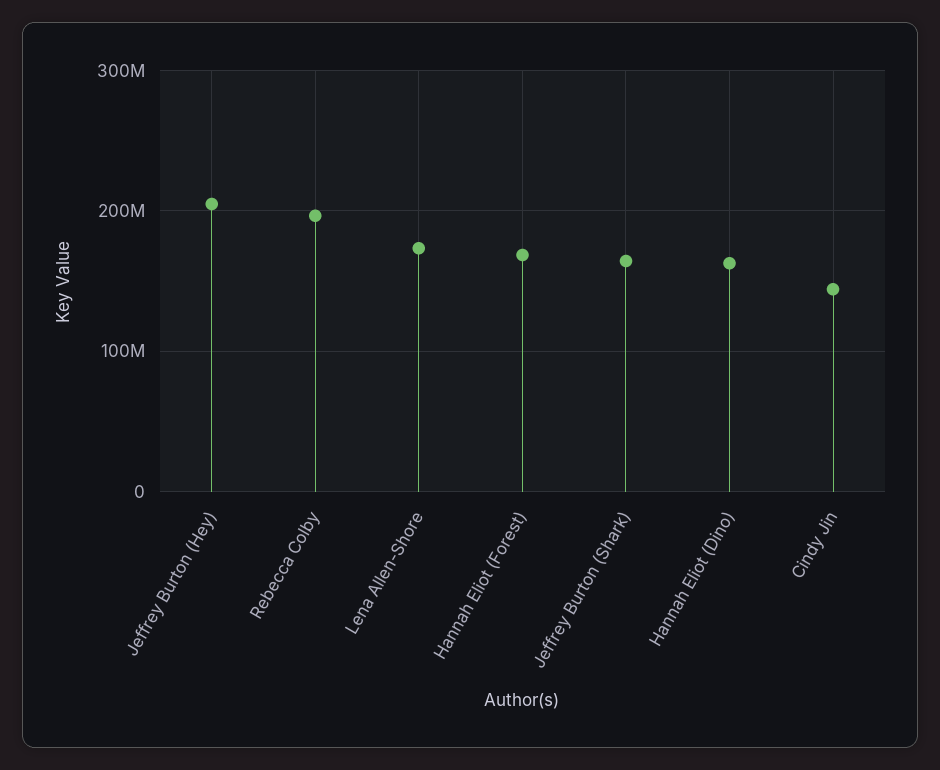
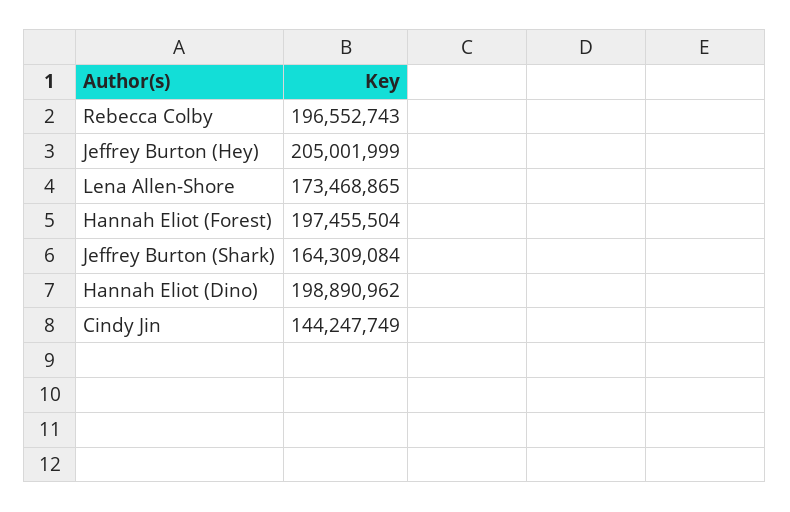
  {
    "Jeffrey Burton (Hey)": 205001999,
    "Rebecca Colby": 196552743,
    "Lena Allen-Shore": 173468865,
-   "Hannah Eliot (Forest)": 170000000,
+   "Hannah Eliot (Forest)": 197455504,
    "Jeffrey Burton (Shark)": 164309084,
-   "Hannah Eliot (Dino)": 160000000,
+   "Hannah Eliot (Dino)": 198890962,
    "Cindy Jin": 144247749
  }

